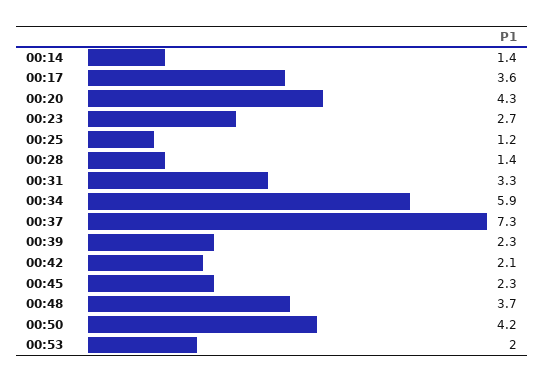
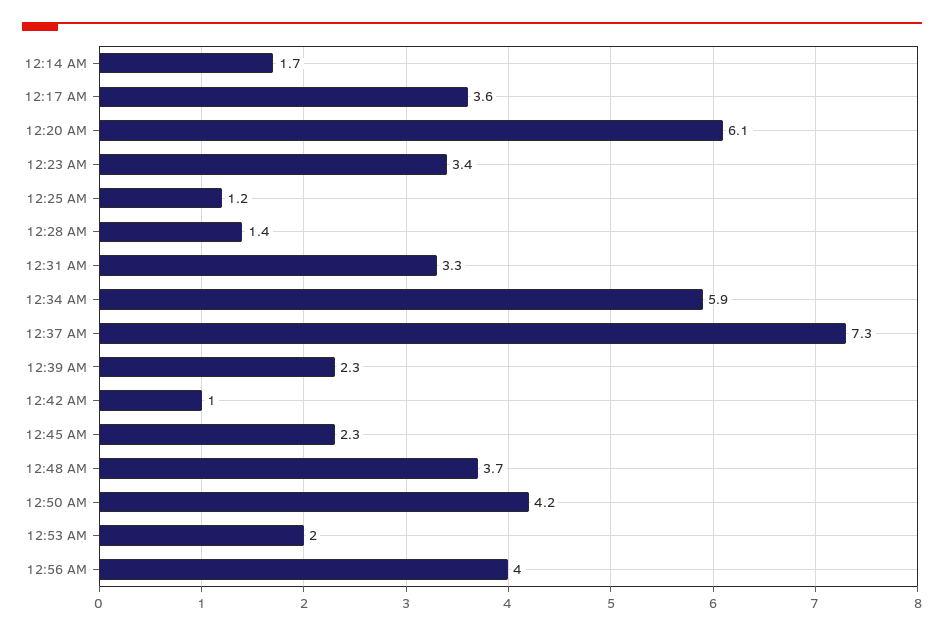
  {
-   "00:14": 1.4,
+   "00:14": 1.7,
    "00:17": 3.6,
-   "00:20": 4.3,
+   "00:20": 6.1,
-   "00:23": 2.7,
+   "00:23": 3.4,
    "00:25": 1.2,
    "00:28": 1.4,
    "00:31": 3.3,
    "00:34": 5.9,
    "00:37": 7.3,
    "00:39": 2.3,
-   "00:42": 2.1,
+   "00:42": 1,
    "00:45": 2.3,
    "00:48": 3.7,
    "00:50": 4.2,
-   "00:53": 2
+   "00:53": 2,
+   "12:56 AM": 4
  }

